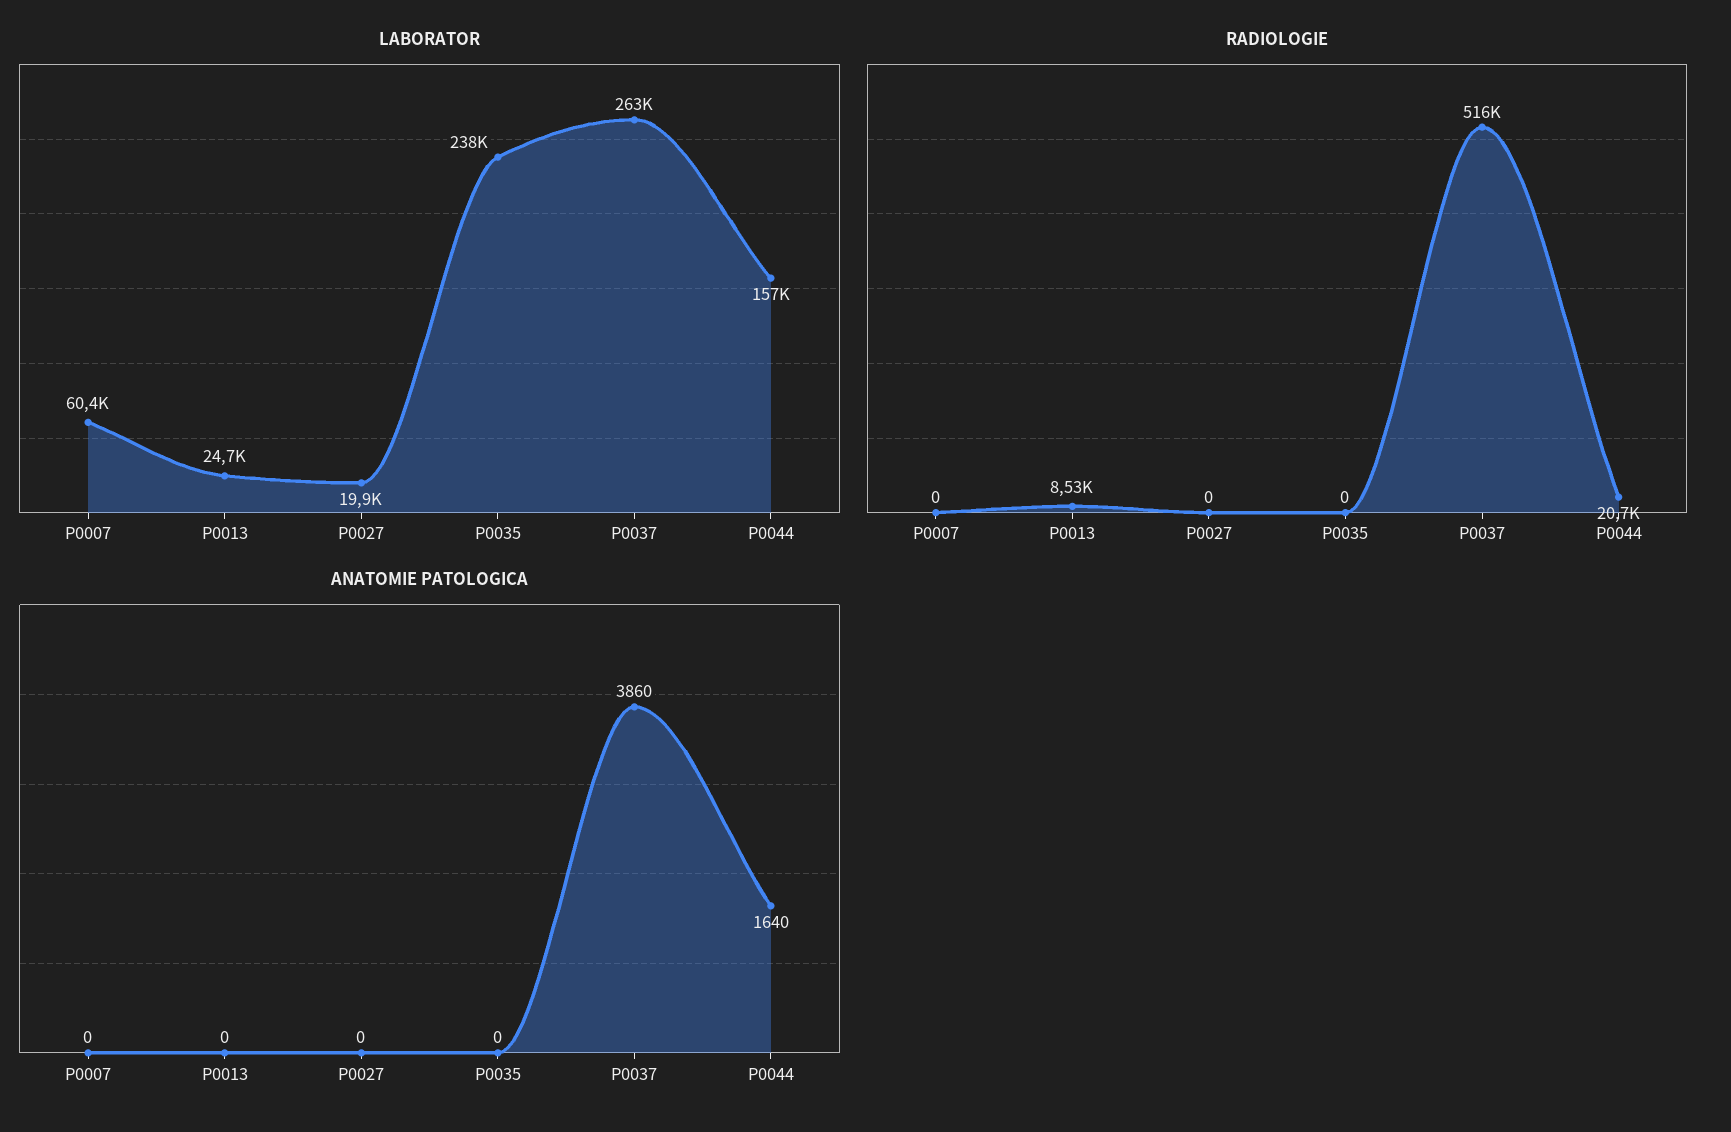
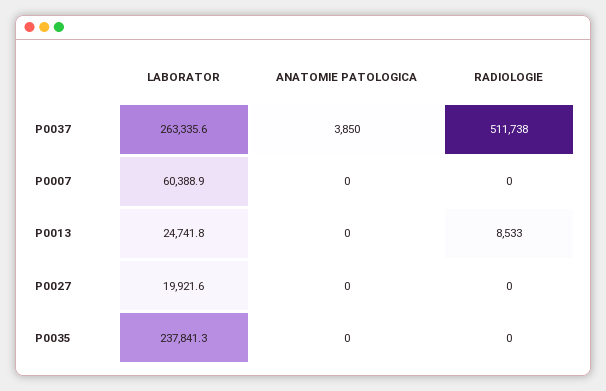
  {
    "LABORATOR": {
      "P0007": 60388.9,
      "P0013": 24741.8,
      "P0027": 19921.6,
      "P0035": 237841.3,
-     "P0037": 263335.6,
+     "P0037": 263335.6
-     "P0044": 157000
    },
    "RADIOLOGIE": {
      "P0007": 0,
      "P0013": 8533,
      "P0027": 0,
      "P0035": 0,
-     "P0037": 516000,
+     "P0037": 511738
-     "P0044": 20700
    },
    "ANATOMIE PATOLOGICA": {
      "P0007": 0,
      "P0013": 0,
      "P0027": 0,
      "P0035": 0,
-     "P0037": 3860,
+     "P0037": 3850
-     "P0044": 1640
    }
  }

